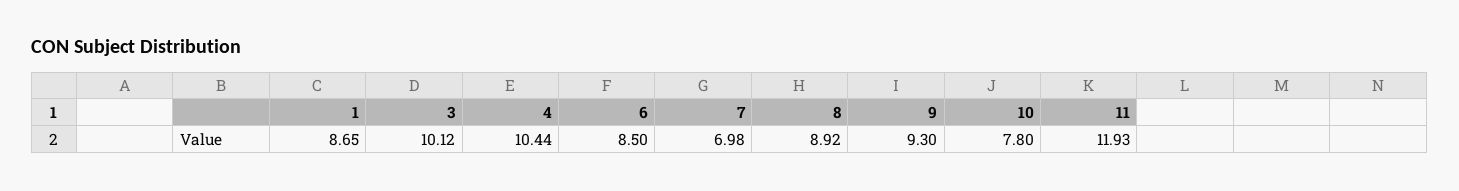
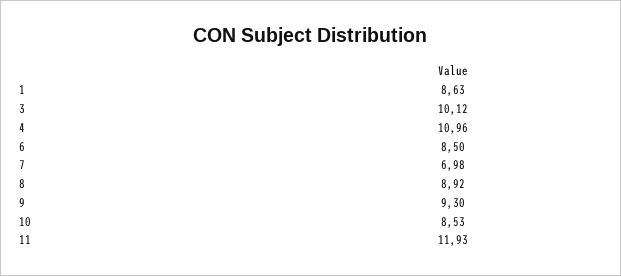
  {
-   "1": 8.65,
+   "1": 8.63,
    "3": 10.12,
-   "4": 10.44,
+   "4": 10.96,
    "6": 8.5,
    "7": 6.98,
    "8": 8.92,
    "9": 9.3,
-   "10": 7.8,
+   "10": 8.53,
    "11": 11.93
  }

